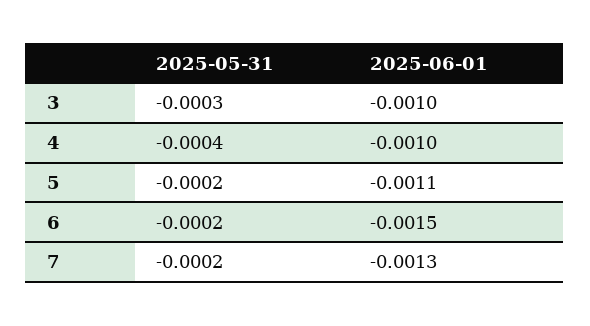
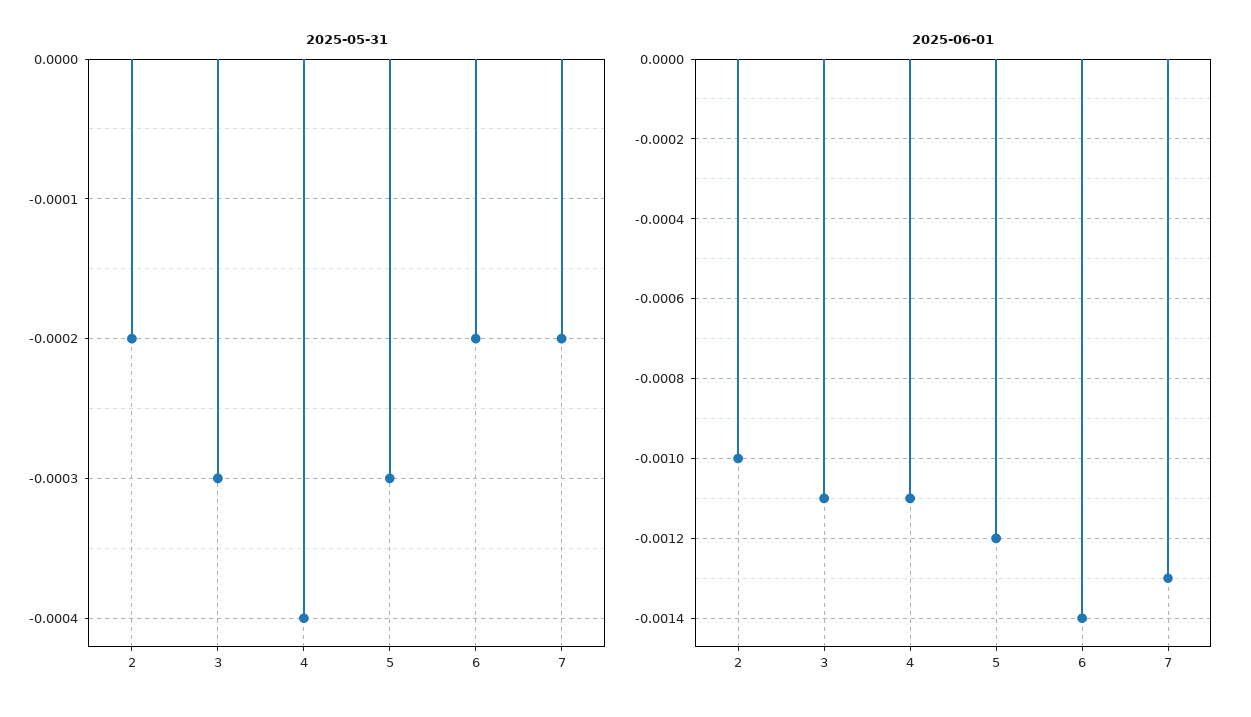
  {
    "2025-05-31": {
      "3": -0.0003,
      "4": -0.0004,
-     "5": -0.0002,
+     "5": -0.0003,
      "6": -0.0002,
-     "7": -0.0002
+     "7": -0.0002,
+     "2": -0.0002
    },
    "2025-06-01": {
-     "3": -0.001,
+     "3": -0.0011,
-     "4": -0.001,
+     "4": -0.0011,
-     "5": -0.0011,
+     "5": -0.0012,
-     "6": -0.0015,
+     "6": -0.0014,
-     "7": -0.0013
+     "7": -0.0013,
+     "2": -0.001
    }
  }

